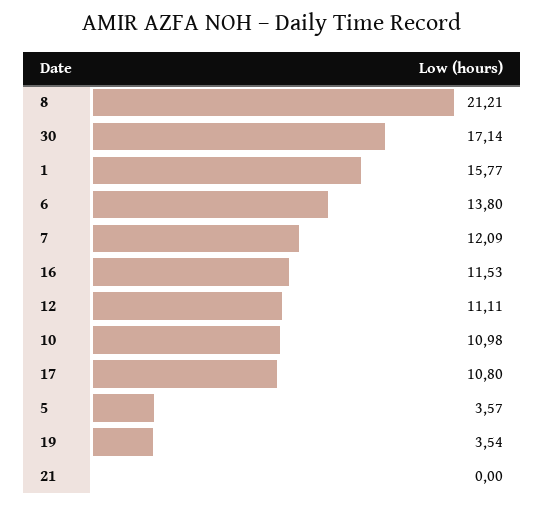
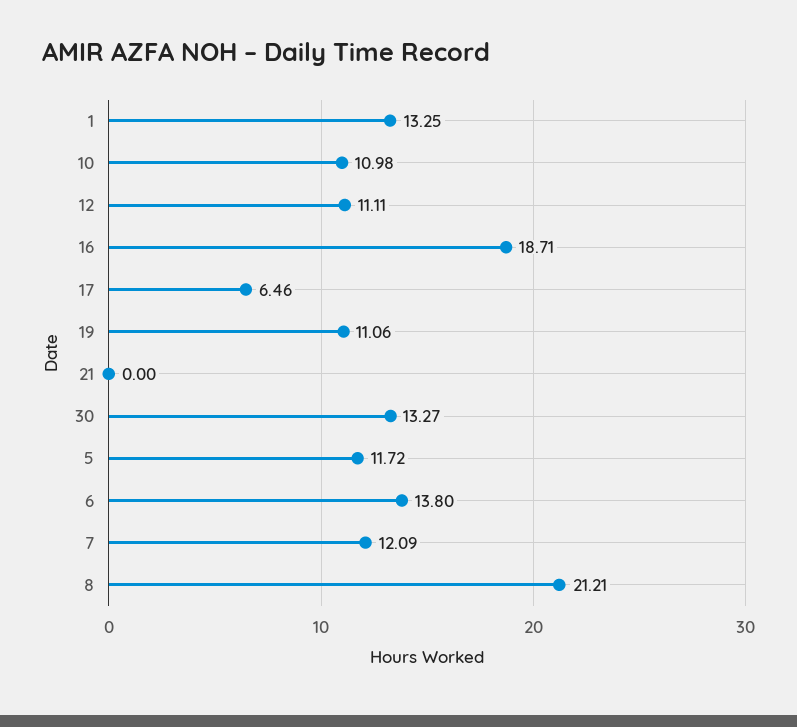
  {
    "8": 21.21,
-   "30": 17.14,
+   "30": 13.27,
-   "1": 15.77,
+   "1": 13.25,
    "6": 13.8,
    "7": 12.09,
-   "16": 11.53,
+   "16": 18.71,
    "12": 11.11,
    "10": 10.98,
-   "17": 10.8,
+   "17": 6.46,
-   "5": 3.57,
+   "5": 11.72,
-   "19": 3.54,
+   "19": 11.06,
    "21": 0
  }

